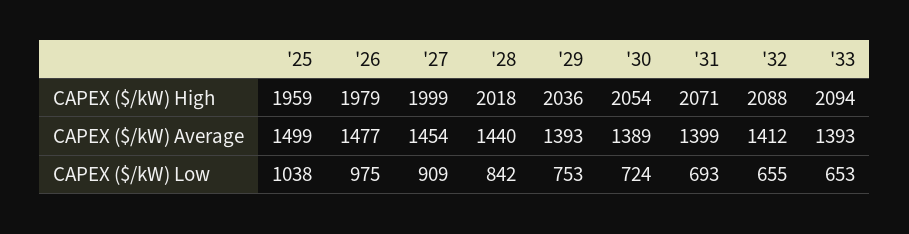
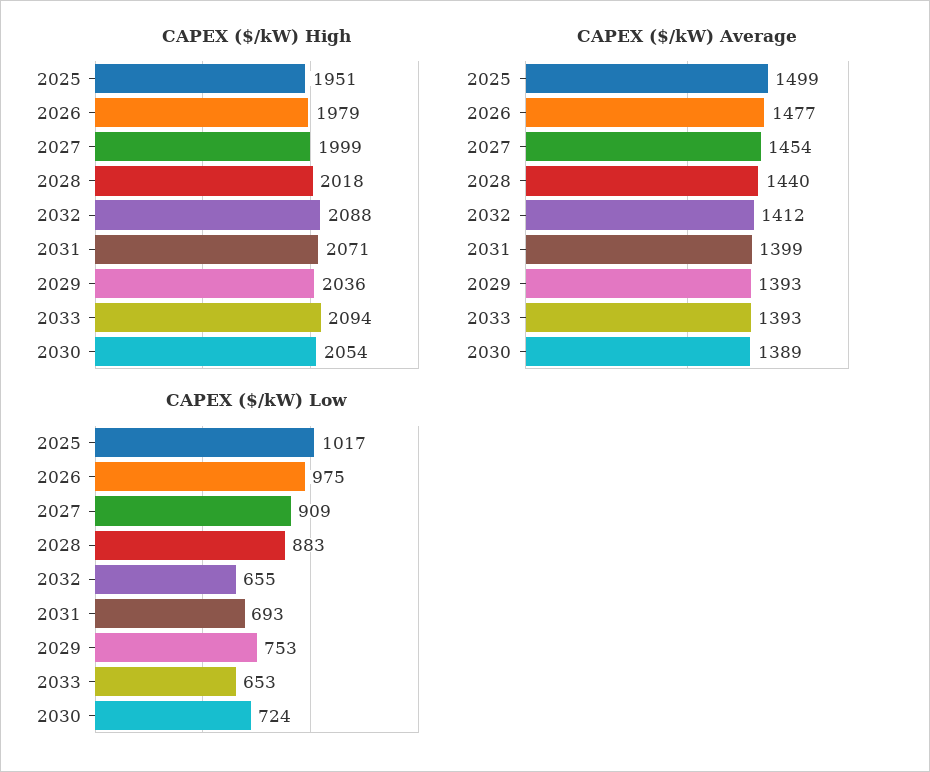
  {
    "CAPEX ($/kW) High": {
-     "'25": 1959,
+     "'25": 1951,
      "'26": 1979,
      "'27": 1999,
      "'28": 2018,
      "'29": 2036,
      "'30": 2054,
      "'31": 2071,
      "'32": 2088,
      "'33": 2094
    },
    "CAPEX ($/kW) Average": {
      "'25": 1499,
      "'26": 1477,
      "'27": 1454,
      "'28": 1440,
      "'29": 1393,
      "'30": 1389,
      "'31": 1399,
      "'32": 1412,
      "'33": 1393
    },
    "CAPEX ($/kW) Low": {
-     "'25": 1038,
+     "'25": 1017,
      "'26": 975,
      "'27": 909,
-     "'28": 842,
+     "'28": 883,
      "'29": 753,
      "'30": 724,
      "'31": 693,
      "'32": 655,
      "'33": 653
    }
  }

